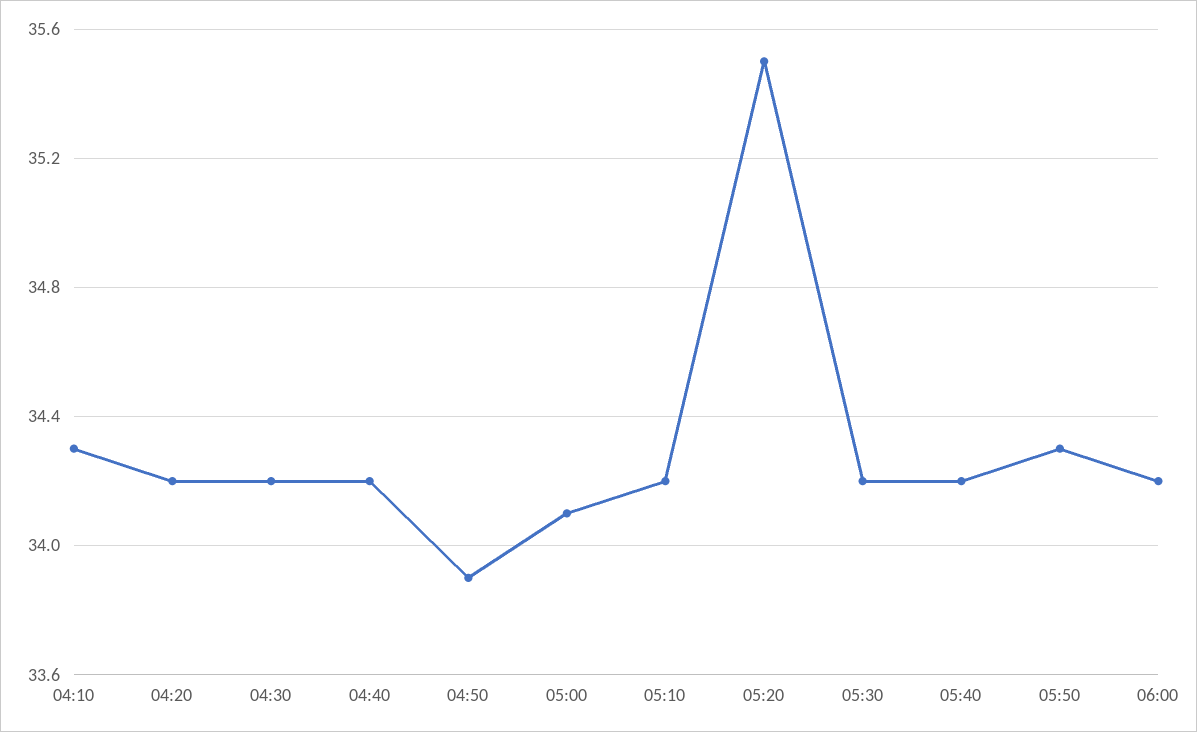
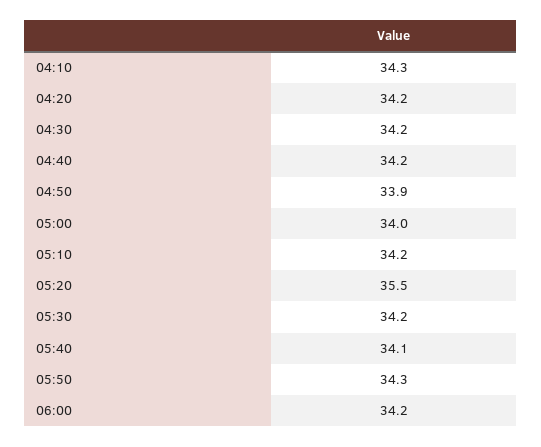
  {
    "04:10": 34.3,
    "04:20": 34.2,
    "04:30": 34.2,
    "04:40": 34.2,
    "04:50": 33.9,
-   "05:00": 34.1,
+   "05:00": 34,
    "05:10": 34.2,
    "05:20": 35.5,
    "05:30": 34.2,
-   "05:40": 34.2,
+   "05:40": 34.1,
    "05:50": 34.3,
    "06:00": 34.2
  }

